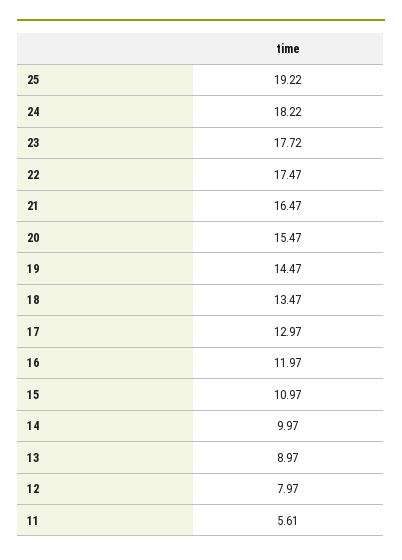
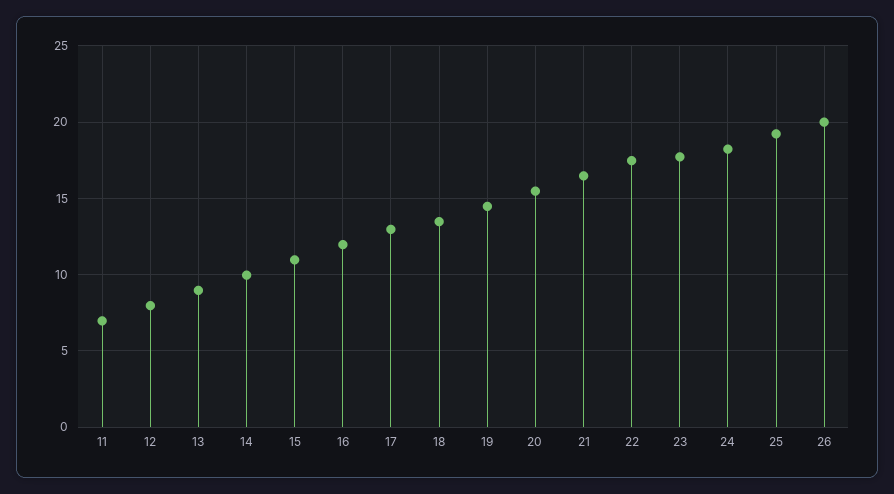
  {
    "25": 19.22,
    "24": 18.22,
    "23": 17.72,
    "22": 17.47,
    "21": 16.47,
    "20": 15.47,
    "19": 14.47,
    "18": 13.47,
    "17": 12.97,
    "16": 11.97,
    "15": 10.97,
    "14": 9.97,
    "13": 8.97,
    "12": 7.97,
-   "11": 5.61
+   "11": 7,
+   "26": 20
  }

